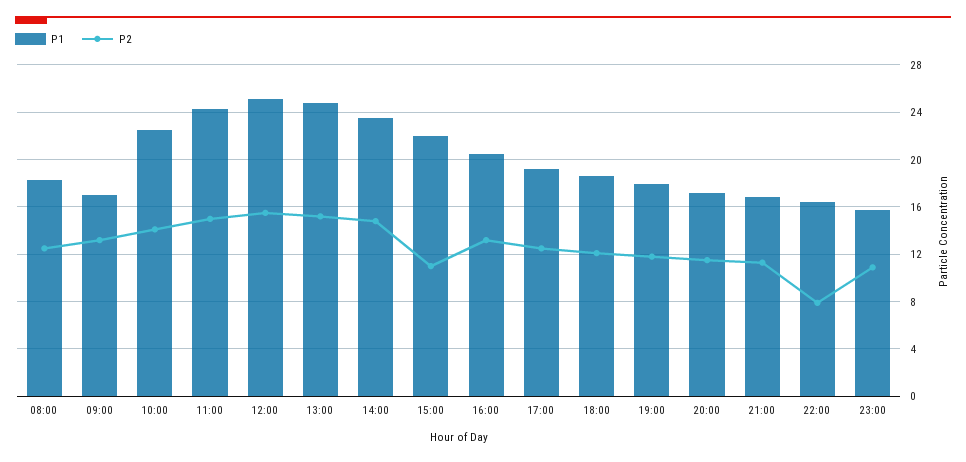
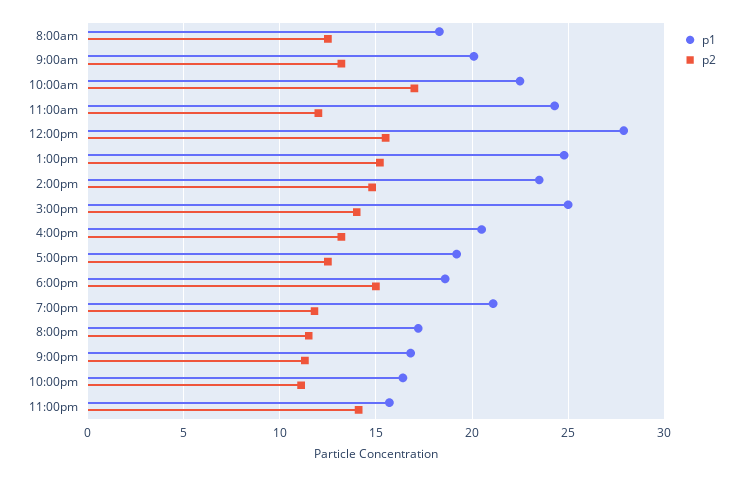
  {
    "P1": {
      "08:00": 18.5,
-     "09:00": 17,
+     "09:00": 20,
      "10:00": 22.5,
      "11:00": 24.5,
-     "12:00": 25,
+     "12:00": 28,
      "13:00": 25,
      "14:00": 23.5,
-     "15:00": 22,
+     "15:00": 25,
      "16:00": 20.5,
      "17:00": 19,
      "18:00": 18.5,
-     "19:00": 18,
+     "19:00": 21,
      "20:00": 17,
      "21:00": 17,
      "22:00": 16.5,
      "23:00": 15.5
    },
    "P2": {
      "08:00": 12.5,
      "09:00": 13,
-     "10:00": 14,
+     "10:00": 17,
-     "11:00": 15,
+     "11:00": 12,
      "12:00": 15.5,
      "13:00": 15,
      "14:00": 15,
-     "15:00": 11,
+     "15:00": 14,
      "16:00": 13,
      "17:00": 12.5,
-     "18:00": 12,
+     "18:00": 15,
      "19:00": 12,
      "20:00": 11.5,
      "21:00": 11.5,
-     "22:00": 8,
+     "22:00": 11,
-     "23:00": 11
+     "23:00": 14
    }
  }

